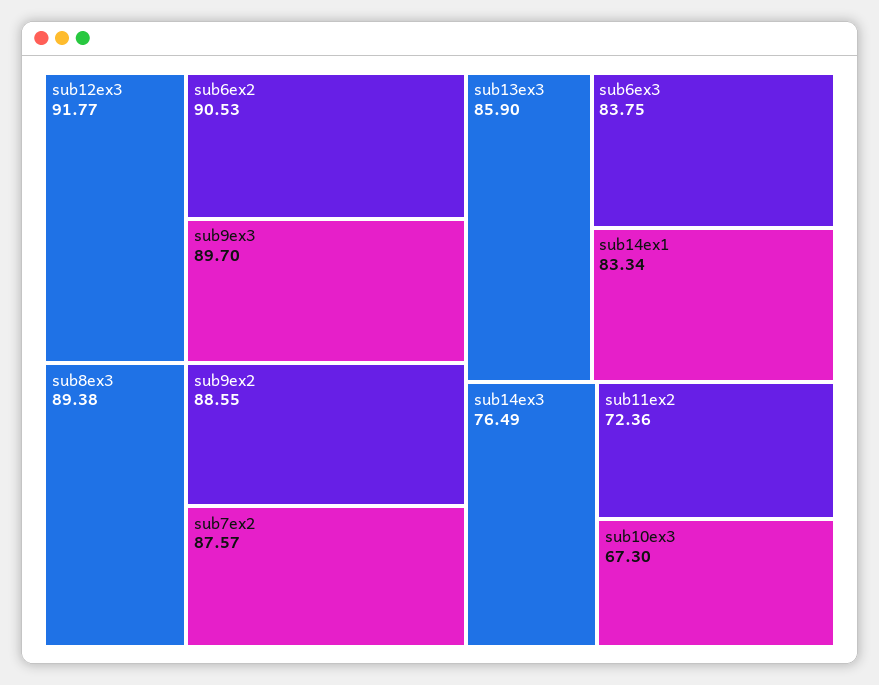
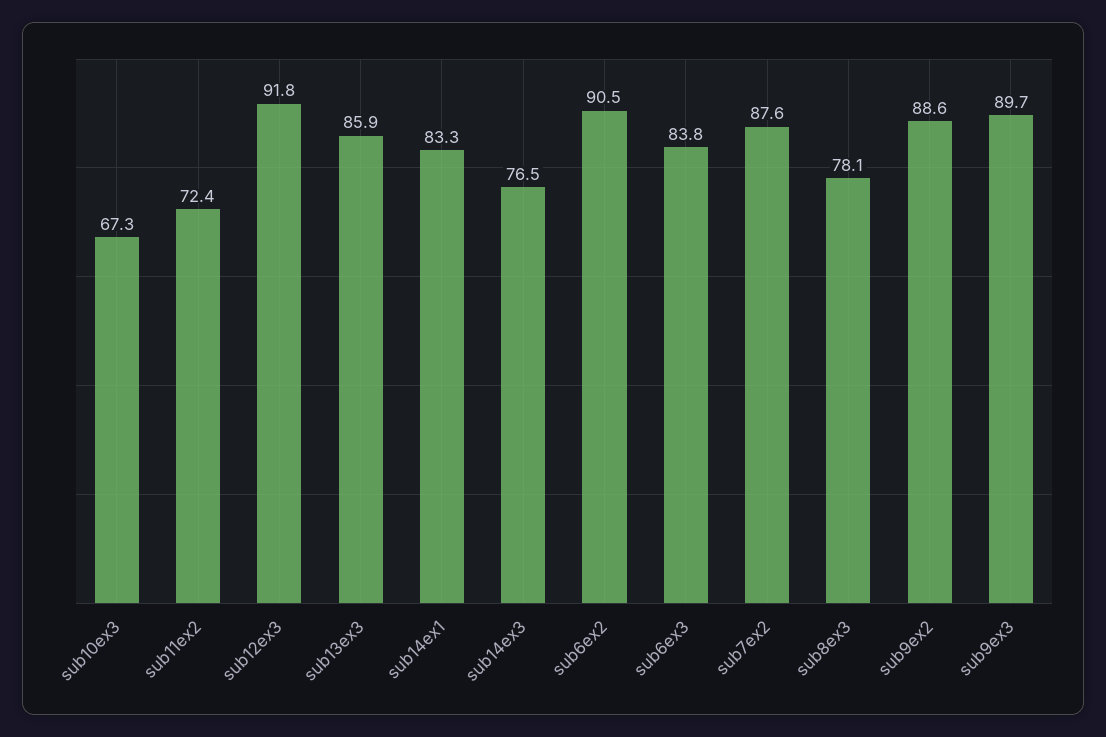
  {
    "sub12ex3": 91.77,
    "sub6ex2": 90.53,
    "sub9ex3": 89.7,
-   "sub8ex3": 89.38,
+   "sub8ex3": 78.1,
    "sub9ex2": 88.55,
    "sub7ex2": 87.57,
    "sub13ex3": 85.9,
    "sub6ex3": 83.75,
    "sub14ex1": 83.34,
    "sub14ex3": 76.49,
    "sub11ex2": 72.36,
    "sub10ex3": 67.3
  }

